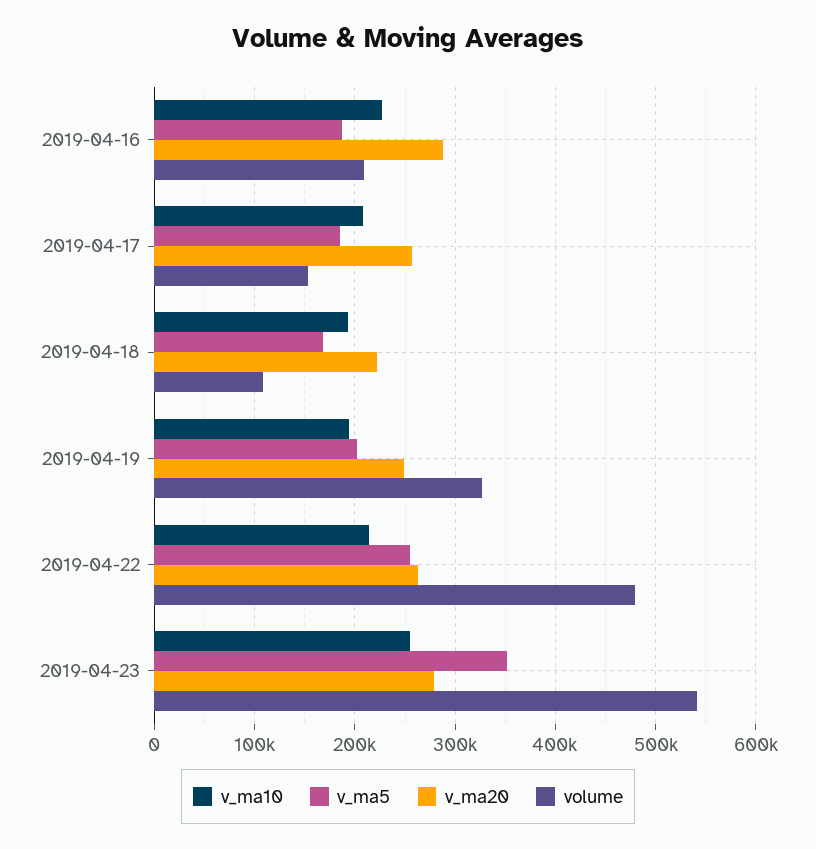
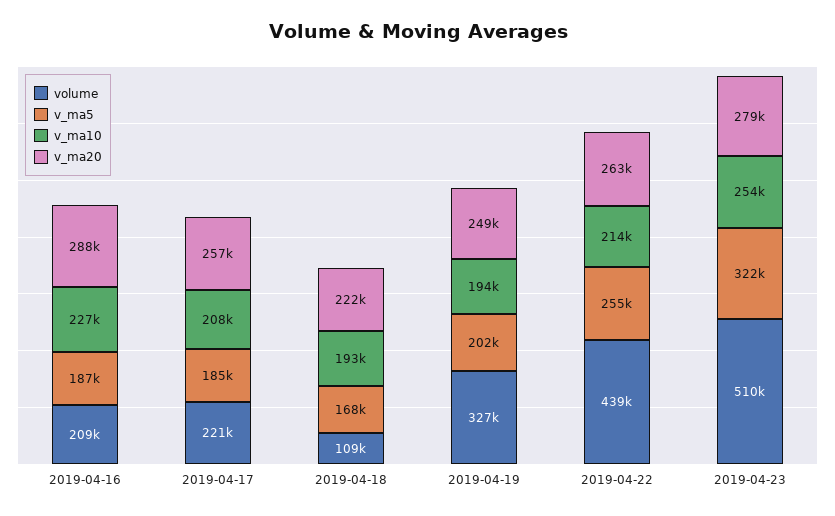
  {
    "v_ma10": {
      "2019-04-16": 227000,
      "2019-04-17": 208000,
      "2019-04-18": 193000,
      "2019-04-19": 194000,
      "2019-04-22": 214000,
      "2019-04-23": 254000
    },
    "v_ma5": {
      "2019-04-16": 187000,
      "2019-04-17": 185000,
      "2019-04-18": 168000,
      "2019-04-19": 202000,
      "2019-04-22": 255000,
-     "2019-04-23": 350000
+     "2019-04-23": 322000
    },
    "v_ma20": {
      "2019-04-16": 288000,
      "2019-04-17": 257000,
      "2019-04-18": 222000,
      "2019-04-19": 249000,
      "2019-04-22": 263000,
      "2019-04-23": 279000
    },
    "volume": {
      "2019-04-16": 209000,
-     "2019-04-17": 150000,
+     "2019-04-17": 221000,
      "2019-04-18": 109000,
      "2019-04-19": 327000,
-     "2019-04-22": 480000,
+     "2019-04-22": 439000,
-     "2019-04-23": 540000
+     "2019-04-23": 510000
    }
  }

